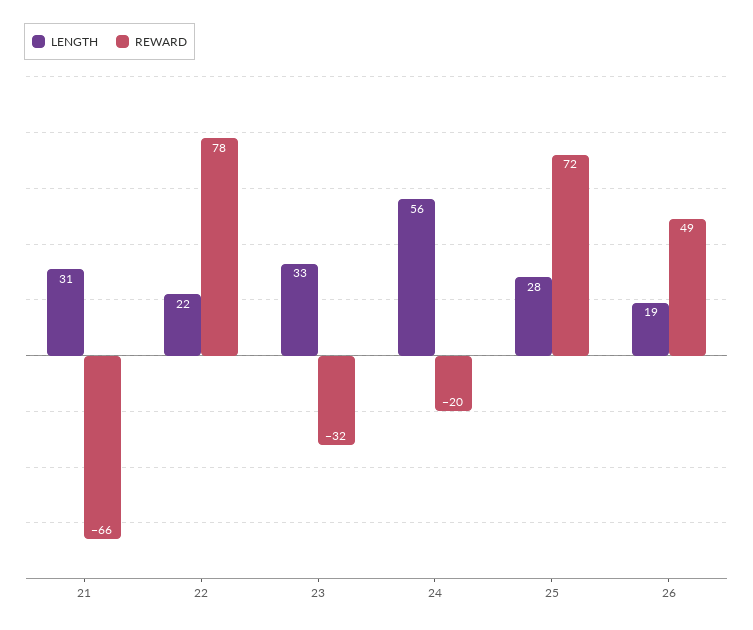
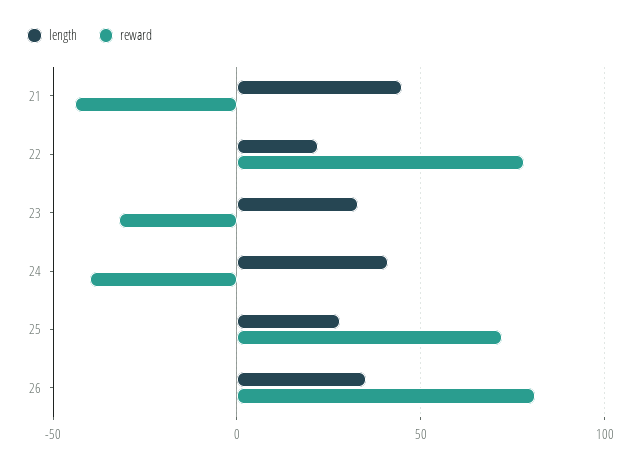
  {
    "LENGTH": {
-     "21": 31,
+     "21": 45,
      "22": 22,
      "23": 33,
-     "24": 56,
+     "24": 40,
      "25": 28,
-     "26": 19
+     "26": 35
    },
    "REWARD": {
-     "21": -66,
+     "21": -45,
      "22": 78,
      "23": -32,
-     "24": -20,
+     "24": -40,
      "25": 72,
-     "26": 49
+     "26": 80
    }
  }

